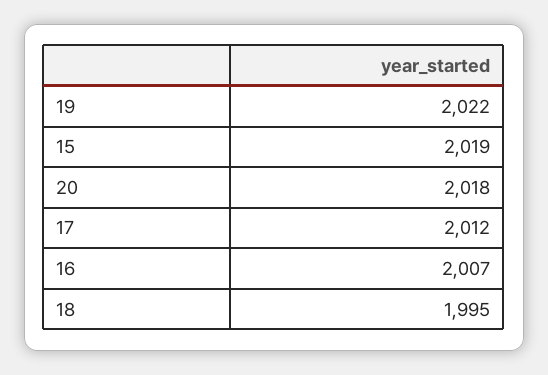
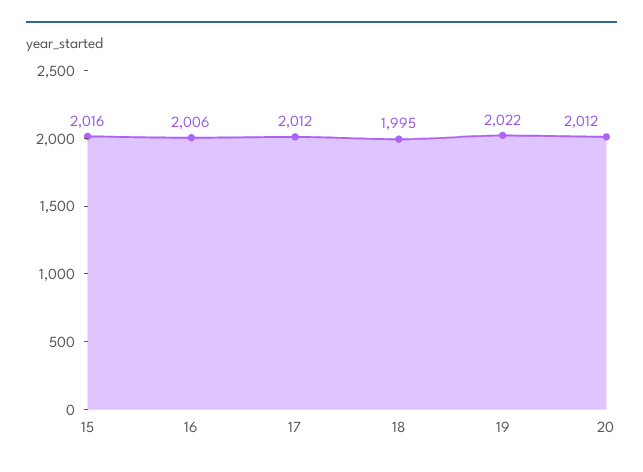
  {
    "19": 2022,
-   "15": 2019,
+   "15": 2016,
-   "20": 2018,
+   "20": 2012,
    "17": 2012,
-   "16": 2007,
+   "16": 2006,
    "18": 1995
  }

